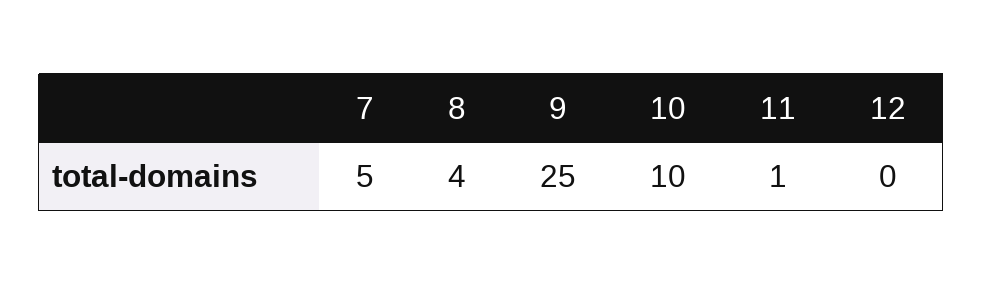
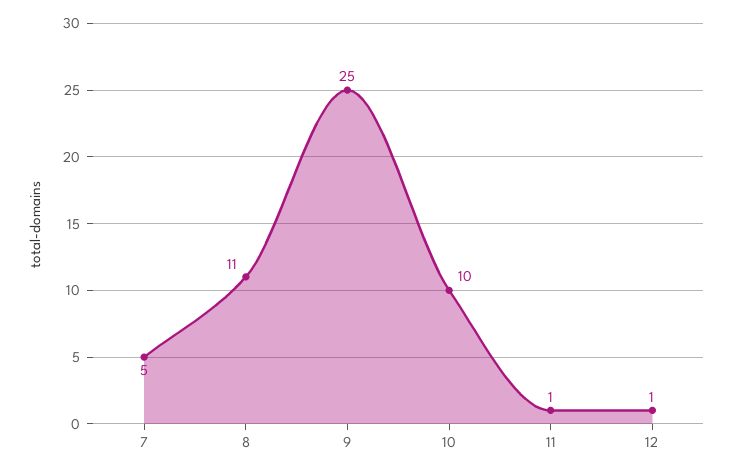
  {
    "7": 5,
-   "8": 4,
+   "8": 11,
    "9": 25,
    "10": 10,
    "11": 1,
-   "12": 0
+   "12": 1
  }

